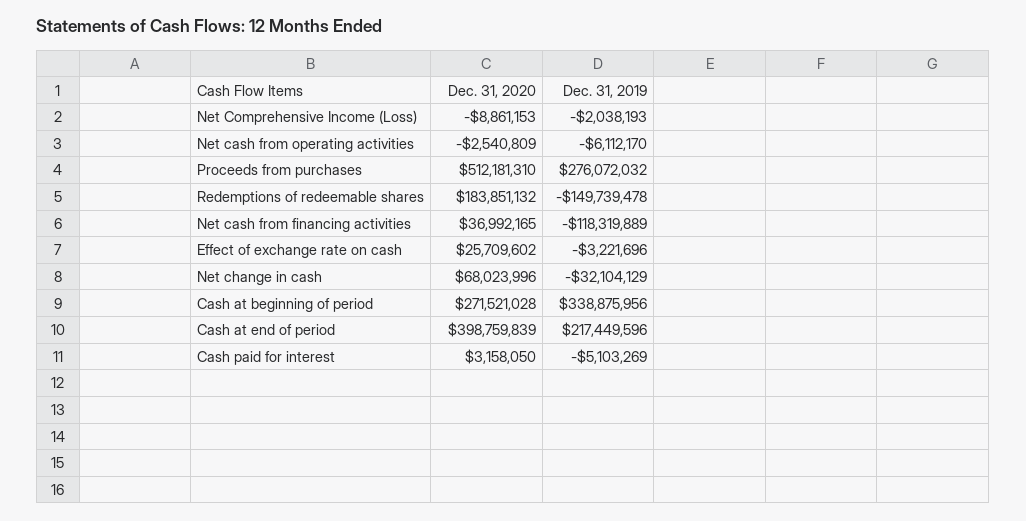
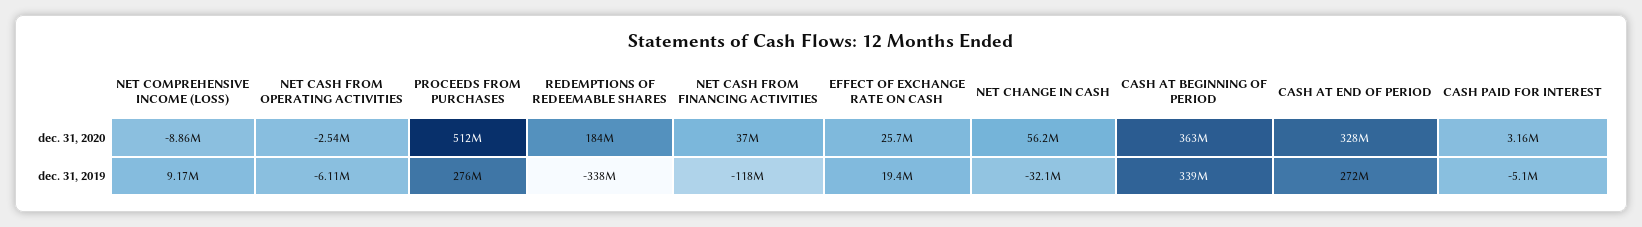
  {
    "Dec. 31, 2020": {
      "Net Comprehensive Income (Loss)": -8861153,
      "Net cash from operating activities": -2540809,
      "Proceeds from purchases": 512181310,
      "Redemptions of redeemable shares": 183851132,
      "Net cash from financing activities": 36992165,
      "Effect of exchange rate on cash": 25709602,
-     "Net change in cash": 68023996,
+     "Net change in cash": 56200000,
-     "Cash at beginning of period": 271521028,
+     "Cash at beginning of period": 363000000,
-     "Cash at end of period": 398759839,
+     "Cash at end of period": 328000000,
      "Cash paid for interest": 3158050
    },
    "Dec. 31, 2019": {
-     "Net Comprehensive Income (Loss)": -2038193,
+     "Net Comprehensive Income (Loss)": 9170000,
      "Net cash from operating activities": -6112170,
      "Proceeds from purchases": 276072032,
-     "Redemptions of redeemable shares": -149739478,
+     "Redemptions of redeemable shares": -338000000,
      "Net cash from financing activities": -118319889,
-     "Effect of exchange rate on cash": -3221696,
+     "Effect of exchange rate on cash": 19400000,
      "Net change in cash": -32104129,
      "Cash at beginning of period": 338875956,
-     "Cash at end of period": 217449596,
+     "Cash at end of period": 272000000,
      "Cash paid for interest": -5103269
    }
  }

